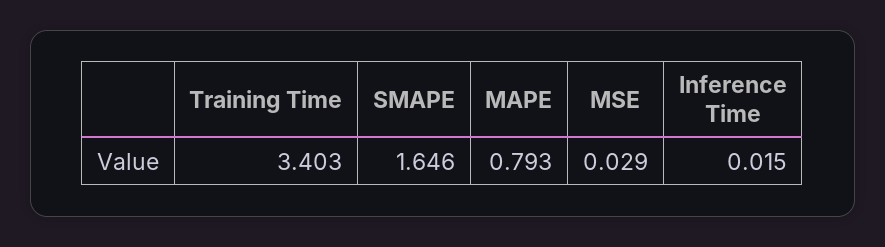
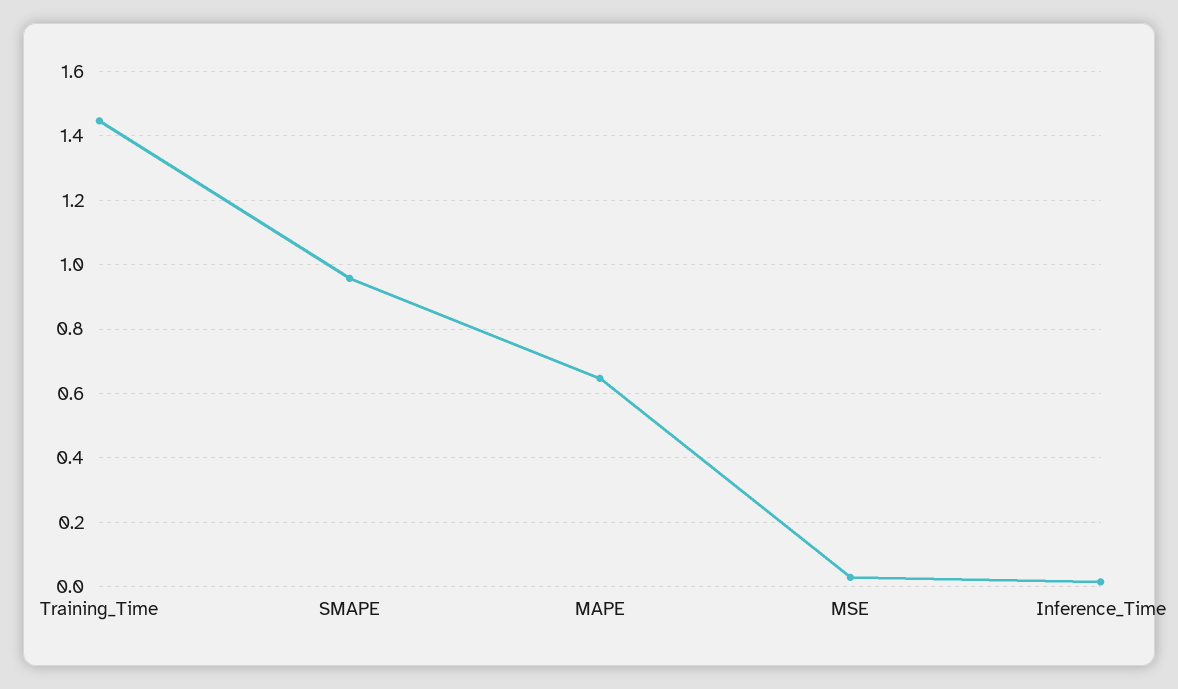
  {
-   "Training Time": 3.403,
+   "Training Time": 1.44,
-   "SMAPE": 1.646,
+   "SMAPE": 0.96,
-   "MAPE": 0.793,
+   "MAPE": 0.64,
    "MSE": 0.029,
    "Inference Time": 0.015
  }

